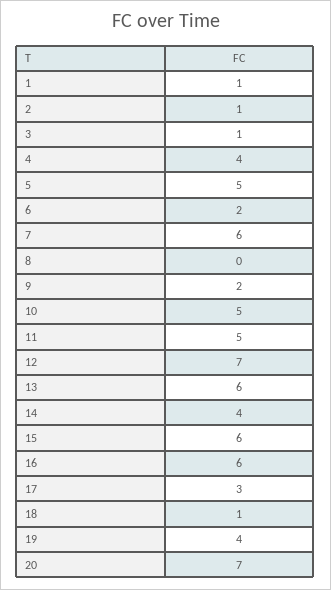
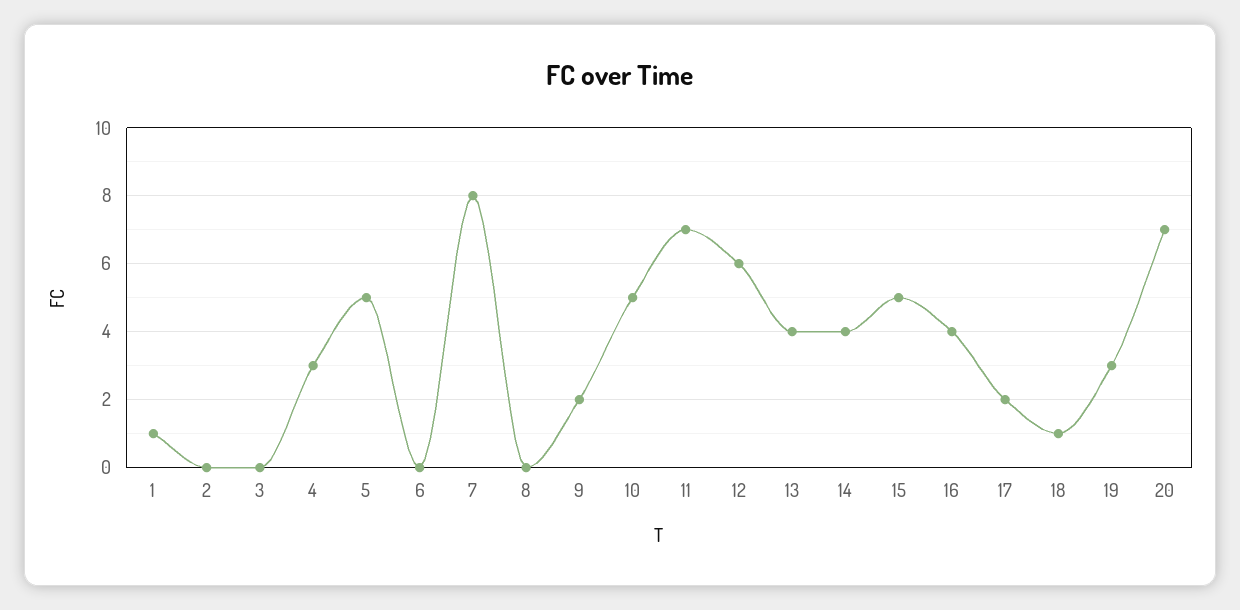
  {
    "1": 1,
-   "2": 1,
+   "2": 0,
-   "3": 1,
+   "3": 0,
-   "4": 4,
+   "4": 3,
    "5": 5,
-   "6": 2,
+   "6": 0,
-   "7": 6,
+   "7": 8,
    "8": 0,
    "9": 2,
    "10": 5,
-   "11": 5,
+   "11": 7,
-   "12": 7,
+   "12": 6,
-   "13": 6,
+   "13": 4,
    "14": 4,
-   "15": 6,
+   "15": 5,
-   "16": 6,
+   "16": 4,
-   "17": 3,
+   "17": 2,
    "18": 1,
-   "19": 4,
+   "19": 3,
    "20": 7
  }

